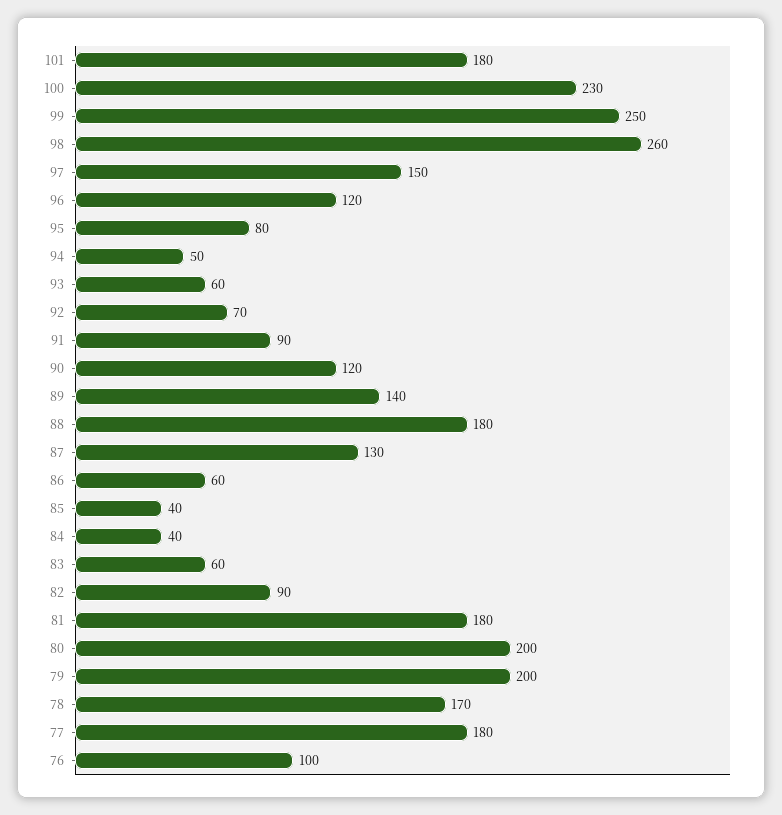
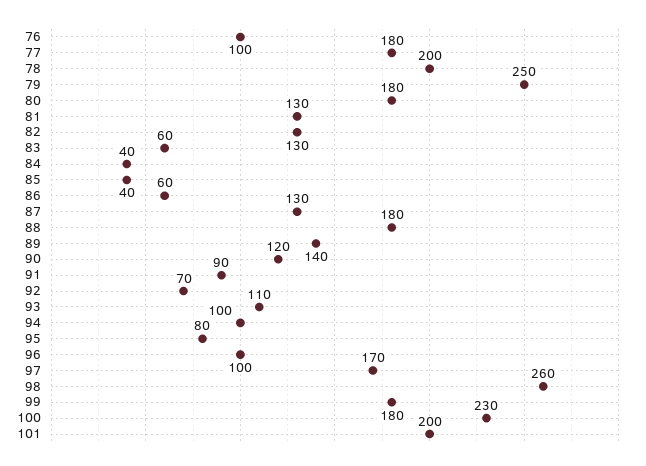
  {
-   "101": 180,
+   "101": 200,
    "100": 230,
-   "99": 250,
+   "99": 180,
    "98": 260,
-   "97": 150,
+   "97": 170,
-   "96": 120,
+   "96": 100,
    "95": 80,
-   "94": 50,
+   "94": 100,
-   "93": 60,
+   "93": 110,
    "92": 70,
    "91": 90,
    "90": 120,
    "89": 140,
    "88": 180,
    "87": 130,
    "86": 60,
    "85": 40,
    "84": 40,
    "83": 60,
-   "82": 90,
+   "82": 130,
-   "81": 180,
+   "81": 130,
-   "80": 200,
+   "80": 180,
-   "79": 200,
+   "79": 250,
-   "78": 170,
+   "78": 200,
    "77": 180,
    "76": 100
  }

